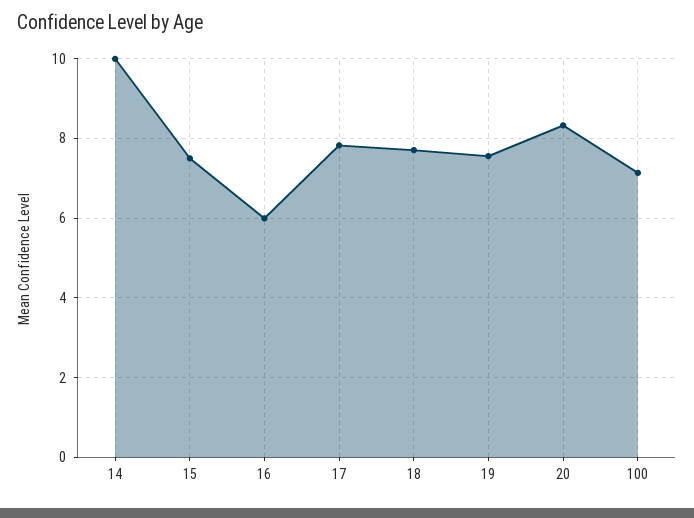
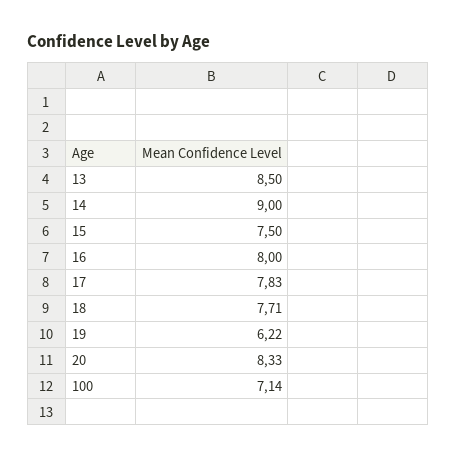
  {
-   "14": 10,
+   "14": 9,
    "15": 7.5,
-   "16": 6,
+   "16": 8,
    "17": 7.83,
    "18": 7.71,
-   "19": 7.6,
+   "19": 6.22,
    "20": 8.33,
-   "100": 7.14
+   "100": 7.14,
+   "13": 8.5
  }

